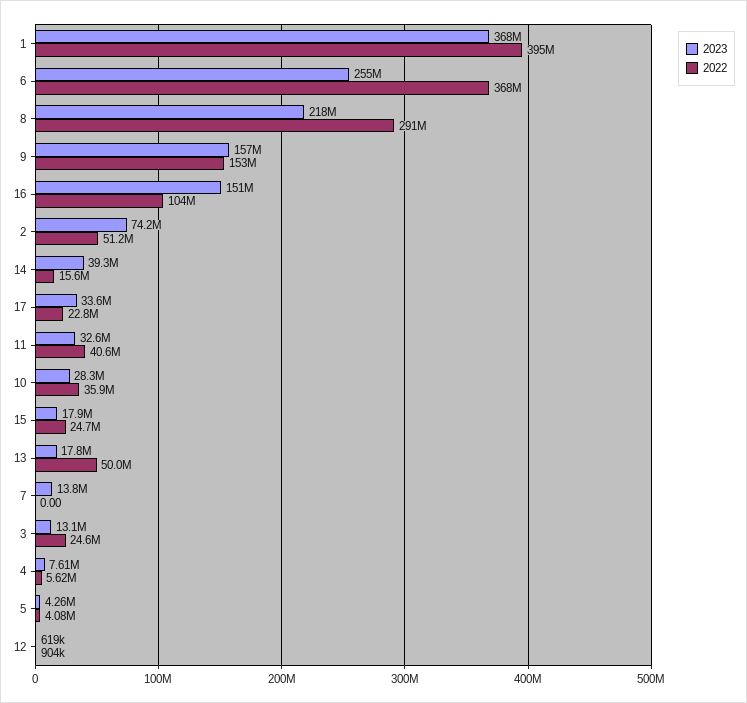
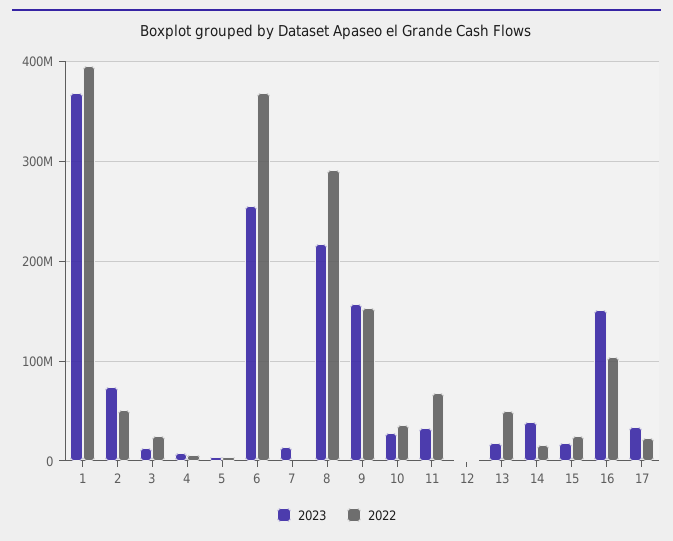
  {
    "2023": {
      "1": 368000000,
      "6": 255000000,
      "8": 218000000,
      "9": 157000000,
      "16": 151000000,
      "2": 74200000,
      "14": 39300000,
      "17": 33600000,
      "11": 32600000,
      "10": 28300000,
      "15": 17900000,
      "13": 17800000,
      "7": 13800000,
      "3": 13100000,
      "4": 7610000,
      "5": 4260000,
      "12": 619000
    },
    "2022": {
      "1": 395000000,
      "6": 368000000,
      "8": 291000000,
      "9": 153000000,
      "16": 104000000,
      "2": 51200000,
      "14": 15600000,
      "17": 22800000,
-     "11": 40600000,
+     "11": 70000000,
      "10": 35900000,
      "15": 24700000,
      "13": 50000000,
      "7": 0,
      "3": 24600000,
      "4": 5620000,
      "5": 4080000,
      "12": 904000
    }
  }

